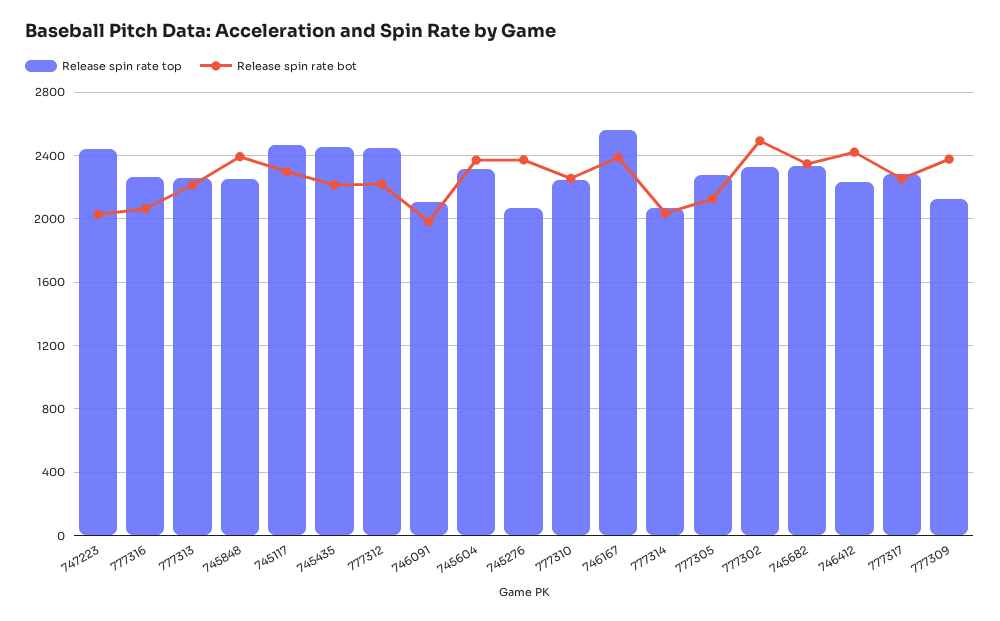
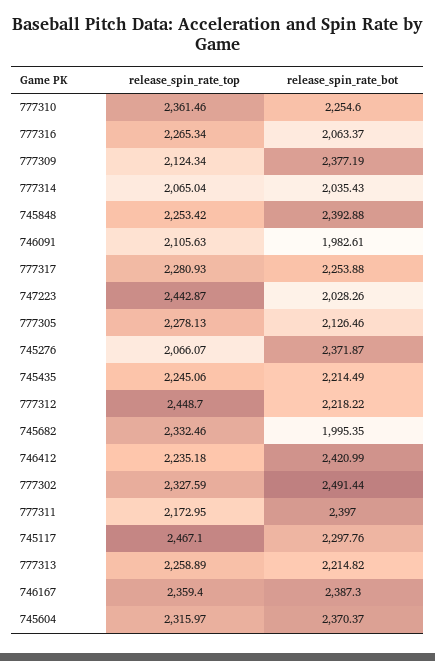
  {
    "Release spin rate top": {
      "747223": 2442.87,
      "777316": 2265.34,
      "777313": 2258.89,
      "745848": 2253.42,
      "745117": 2467.1,
-     "745435": 2450,
+     "745435": 2245.06,
      "777312": 2448.7,
      "746091": 2105.63,
      "745604": 2315.97,
      "745276": 2066.07,
-     "777310": 2250,
+     "777310": 2361.46,
-     "746167": 2550,
+     "746167": 2359.4,
      "777314": 2065.04,
      "777305": 2278.13,
      "777302": 2327.59,
      "745682": 2332.46,
      "746412": 2235.18,
      "777317": 2280.93,
-     "777309": 2124.34
+     "777309": 2124.34,
+     "777311": 2172.95
    },
    "Release spin rate bot": {
      "747223": 2028.26,
      "777316": 2063.37,
      "777313": 2214.82,
      "745848": 2392.88,
      "745117": 2297.76,
      "745435": 2214.49,
      "777312": 2218.22,
      "746091": 1982.61,
      "745604": 2370.37,
      "745276": 2371.87,
      "777310": 2254.6,
      "746167": 2387.3,
      "777314": 2035.43,
      "777305": 2126.46,
      "777302": 2491.44,
-     "745682": 2350,
+     "745682": 1995.35,
      "746412": 2420.99,
      "777317": 2253.88,
-     "777309": 2377.19
+     "777309": 2377.19,
+     "777311": 2397
    }
  }

